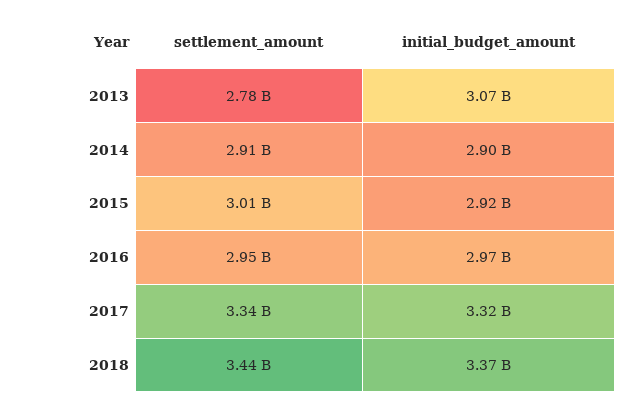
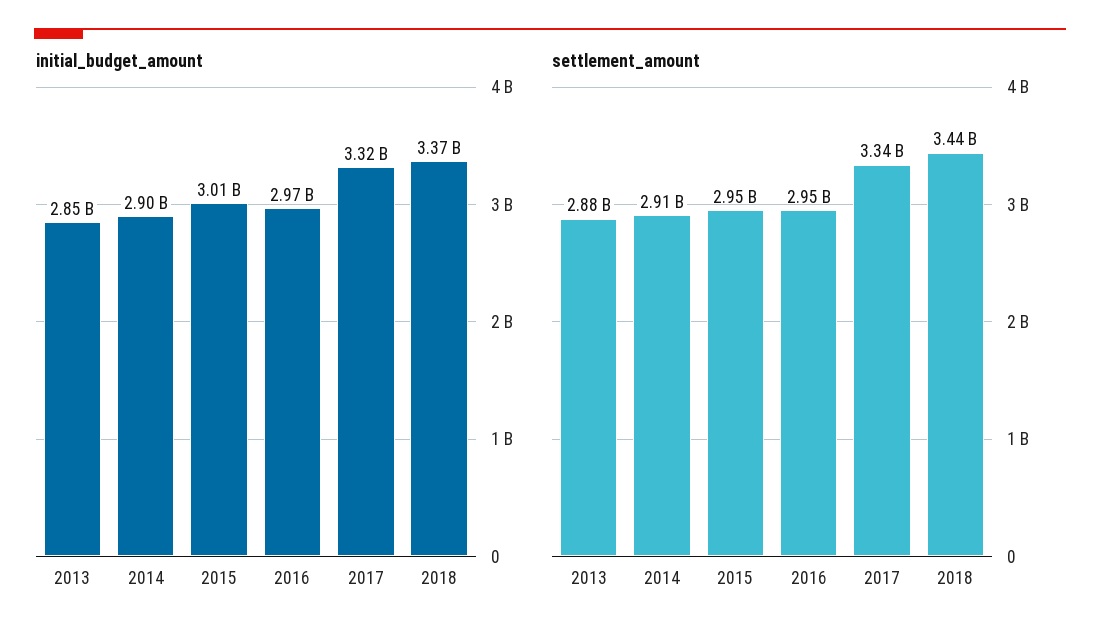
  {
    "settlement_amount": {
-     "2013": 2780000000,
+     "2013": 2880000000,
      "2014": 2910000000,
-     "2015": 3010000000,
+     "2015": 2950000000,
      "2016": 2950000000,
      "2017": 3340000000,
      "2018": 3440000000
    },
    "initial_budget_amount": {
-     "2013": 3070000000,
+     "2013": 2850000000,
      "2014": 2900000000,
-     "2015": 2920000000,
+     "2015": 3010000000,
      "2016": 2970000000,
      "2017": 3320000000,
      "2018": 3370000000
    }
  }

